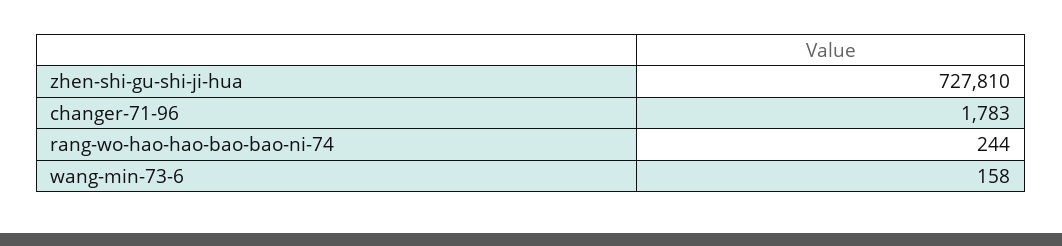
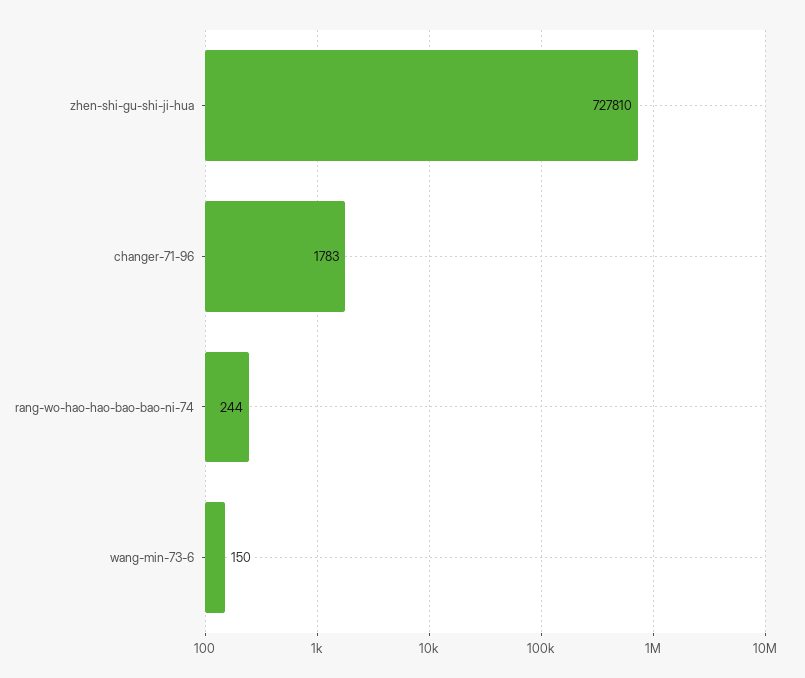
  {
    "zhen-shi-gu-shi-ji-hua": 727810,
    "changer-71-96": 1783,
    "rang-wo-hao-hao-bao-bao-ni-74": 244,
-   "wang-min-73-6": 158
+   "wang-min-73-6": 150
  }

